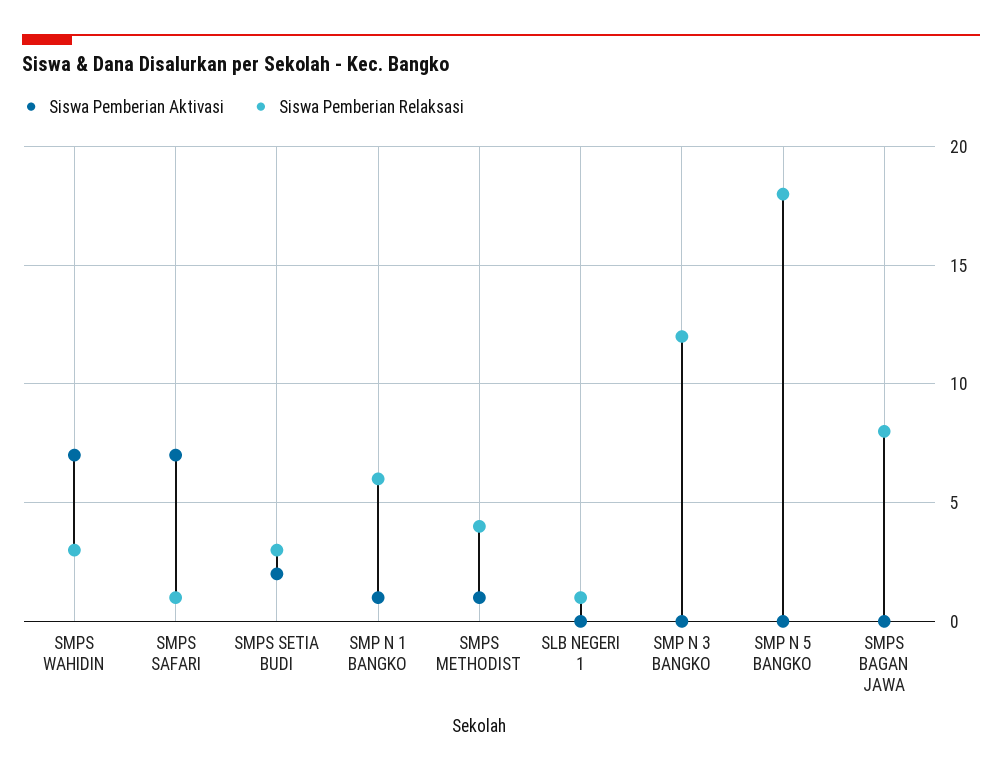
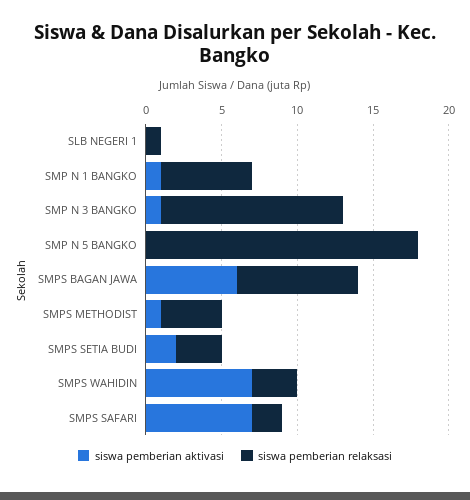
  {
    "Siswa Pemberian Aktivasi": {
      "SMPS WAHIDIN": 7,
      "SMPS SAFARI": 7,
      "SMPS SETIA BUDI": 2,
      "SMP N 1 BANGKO": 1,
      "SMPS METHODIST": 1,
      "SLB NEGERI 1": 0,
-     "SMP N 3 BANGKO": 0,
+     "SMP N 3 BANGKO": 1,
      "SMP N 5 BANGKO": 0,
-     "SMPS BAGAN JAWA": 0
+     "SMPS BAGAN JAWA": 6
    },
    "Siswa Pemberian Relaksasi": {
      "SMPS WAHIDIN": 3,
-     "SMPS SAFARI": 1,
+     "SMPS SAFARI": 2,
      "SMPS SETIA BUDI": 3,
      "SMP N 1 BANGKO": 6,
      "SMPS METHODIST": 4,
      "SLB NEGERI 1": 1,
      "SMP N 3 BANGKO": 12,
      "SMP N 5 BANGKO": 18,
      "SMPS BAGAN JAWA": 8
    }
  }

